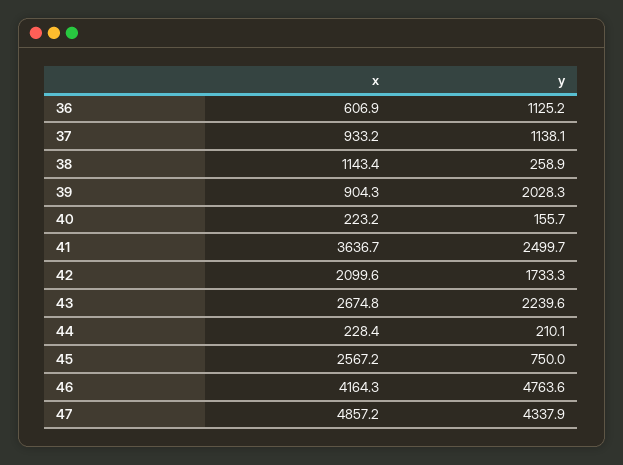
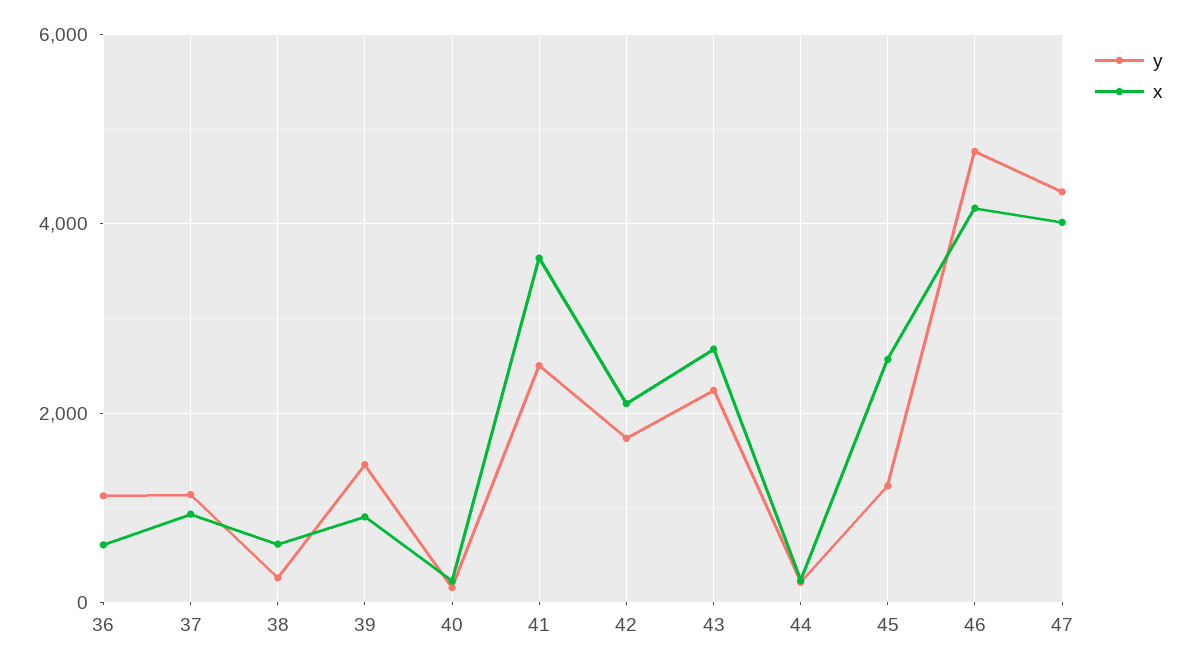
  {
    "x": {
      "36": 606.9,
      "37": 933.2,
-     "38": 1143.4,
+     "38": 600,
      "39": 904.3,
      "40": 223.2,
      "41": 3636.7,
      "42": 2099.6,
      "43": 2674.8,
      "44": 228.4,
      "45": 2567.2,
      "46": 4164.3,
-     "47": 4857.2
+     "47": 4000
    },
    "y": {
      "36": 1125.2,
      "37": 1138.1,
      "38": 258.9,
-     "39": 2028.3,
+     "39": 1400,
      "40": 155.7,
      "41": 2499.7,
      "42": 1733.3,
      "43": 2239.6,
      "44": 210.1,
-     "45": 750,
+     "45": 1200,
      "46": 4763.6,
      "47": 4337.9
    }
  }

